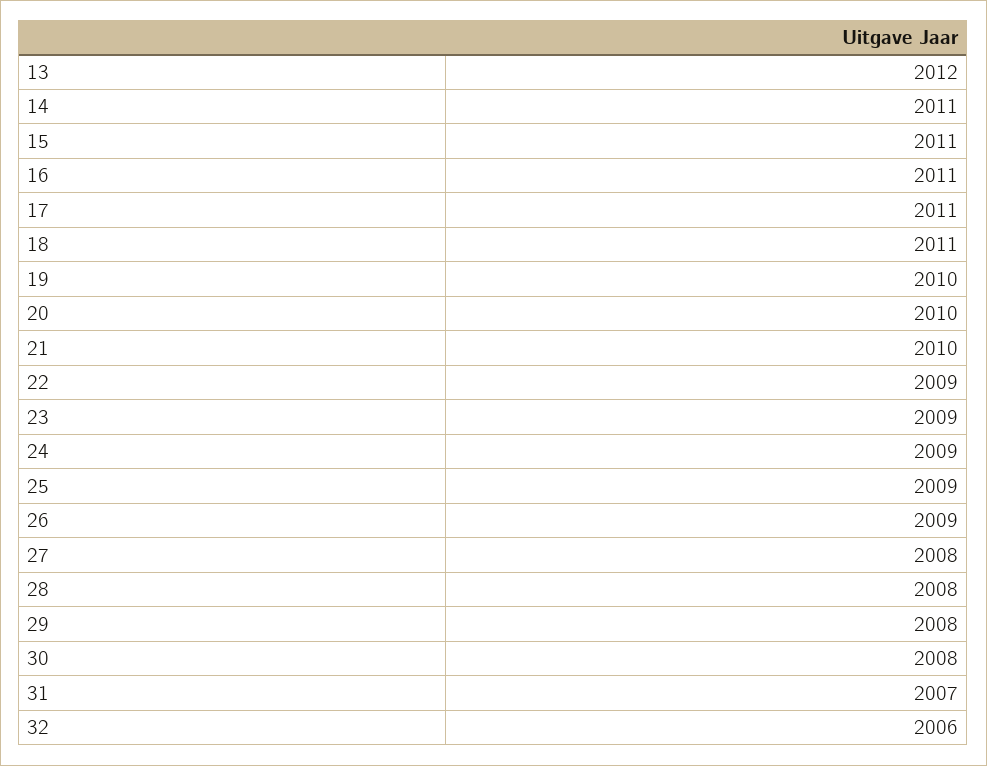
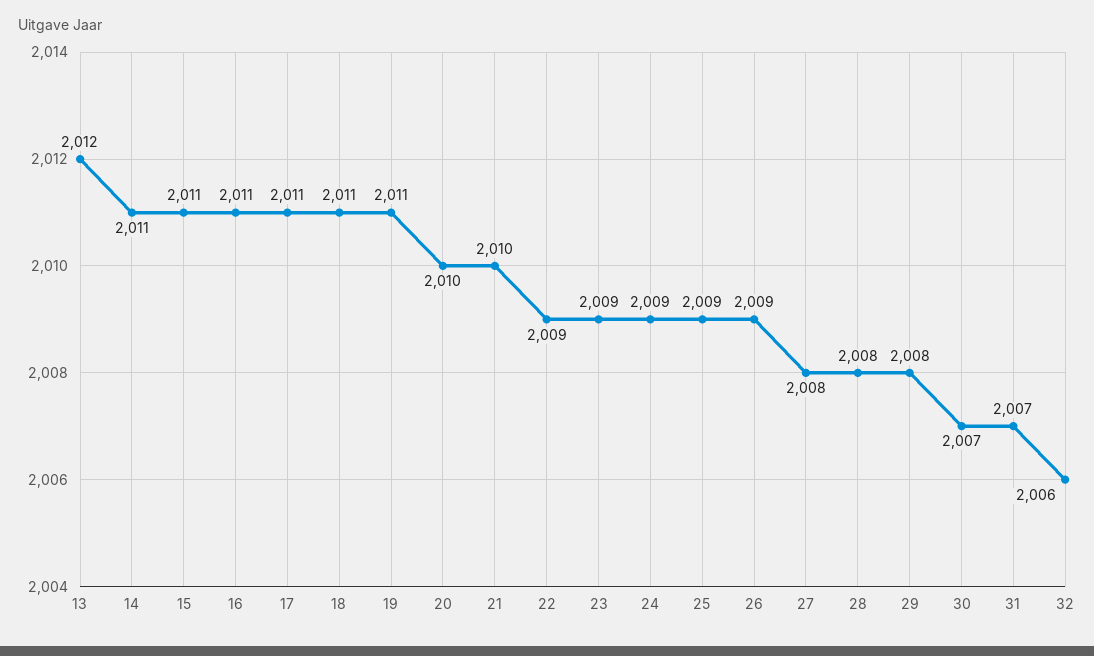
  {
    "13": 2012,
    "14": 2011,
    "15": 2011,
    "16": 2011,
    "17": 2011,
    "18": 2011,
-   "19": 2010,
+   "19": 2011,
    "20": 2010,
    "21": 2010,
    "22": 2009,
    "23": 2009,
    "24": 2009,
    "25": 2009,
    "26": 2009,
    "27": 2008,
    "28": 2008,
    "29": 2008,
-   "30": 2008,
+   "30": 2007,
    "31": 2007,
    "32": 2006
  }

